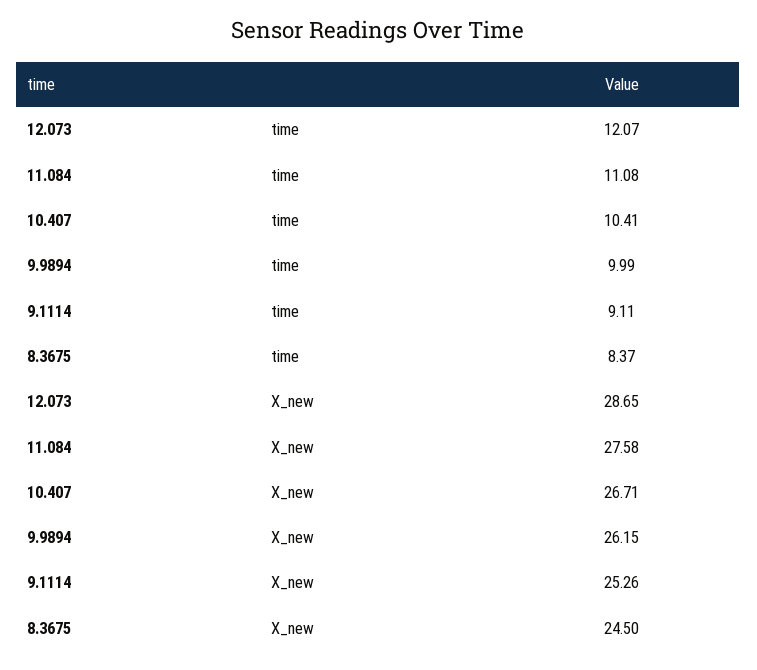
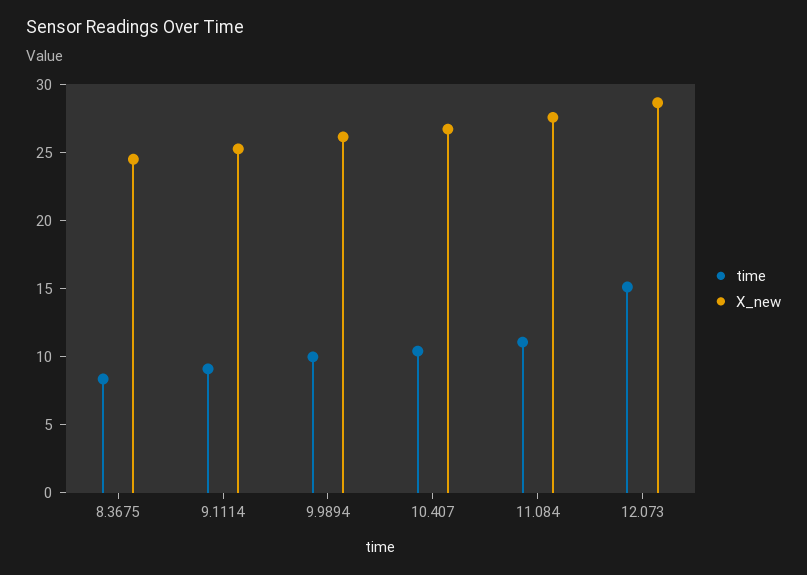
  {
    "time": {
-     "12.073": 12.07,
+     "12.073": 15,
      "11.084": 11.08,
      "10.407": 10.41,
      "9.9894": 9.99,
      "9.1114": 9.11,
      "8.3675": 8.37
    },
    "X_new": {
      "12.073": 28.65,
      "11.084": 27.58,
      "10.407": 26.71,
      "9.9894": 26.15,
      "9.1114": 25.26,
      "8.3675": 24.5
    }
  }

